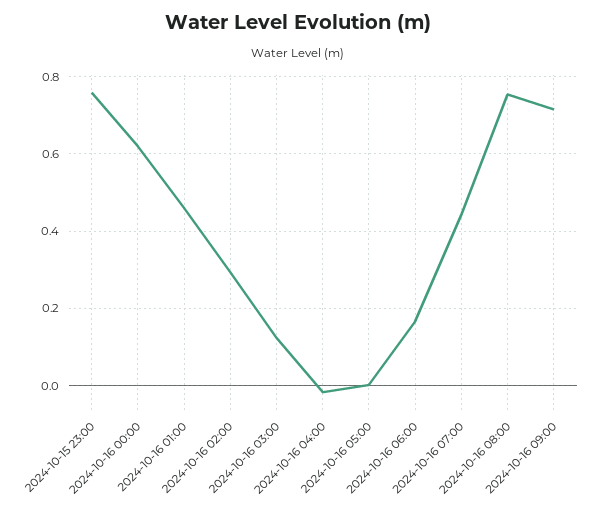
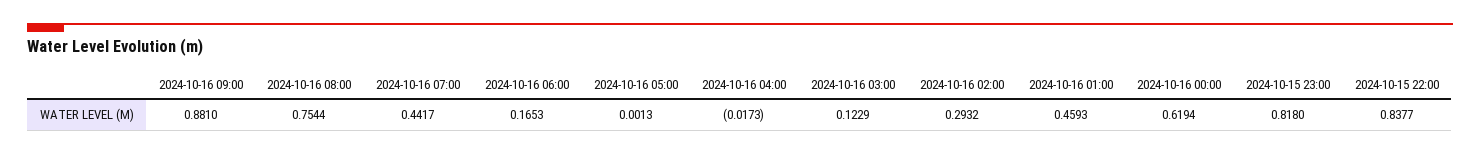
  {
-   "2024-10-15 23:00": 0.76,
+   "2024-10-15 23:00": 0.818,
    "2024-10-16 00:00": 0.6194,
    "2024-10-16 01:00": 0.4593,
    "2024-10-16 02:00": 0.2932,
    "2024-10-16 03:00": 0.1229,
    "2024-10-16 04:00": -0.0173,
    "2024-10-16 05:00": 0.0013,
    "2024-10-16 06:00": 0.1653,
    "2024-10-16 07:00": 0.4417,
    "2024-10-16 08:00": 0.7544,
-   "2024-10-16 09:00": 0.72
+   "2024-10-16 09:00": 0.881,
+   "2024-10-15 22:00": 0.8377
  }

